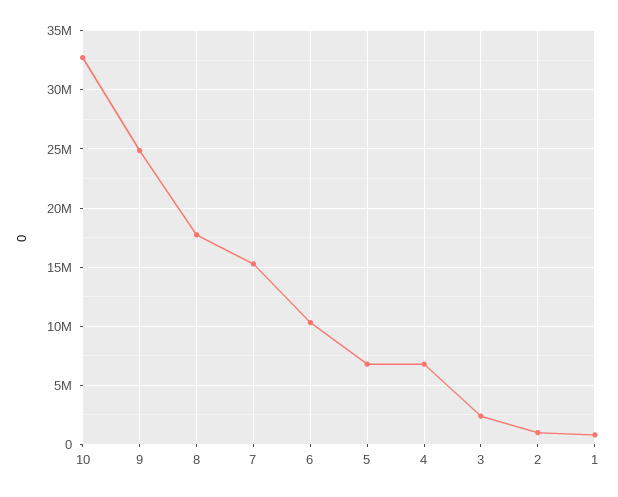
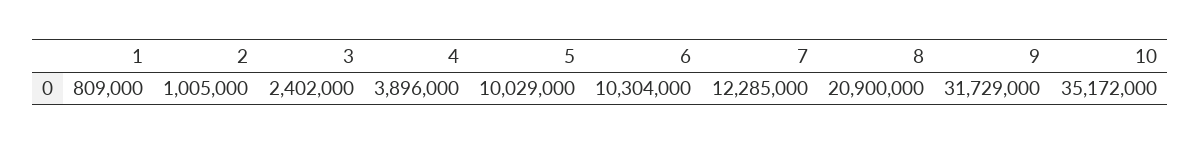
  {
-   "10": 33000000,
+   "10": 35172000,
-   "9": 25000000,
+   "9": 31729000,
-   "8": 18000000,
+   "8": 20900000,
-   "7": 15000000,
+   "7": 12285000,
    "6": 10304000,
-   "5": 7000000,
+   "5": 10029000,
-   "4": 7000000,
+   "4": 3896000,
    "3": 2402000,
    "2": 1005000,
    "1": 809000
  }

